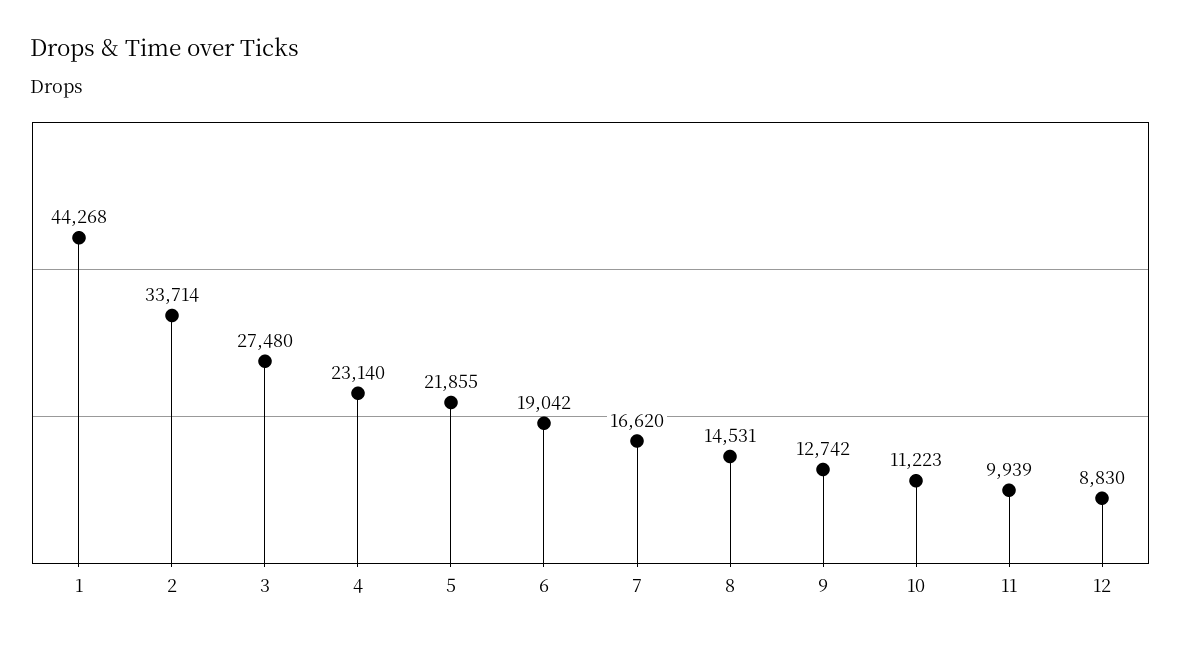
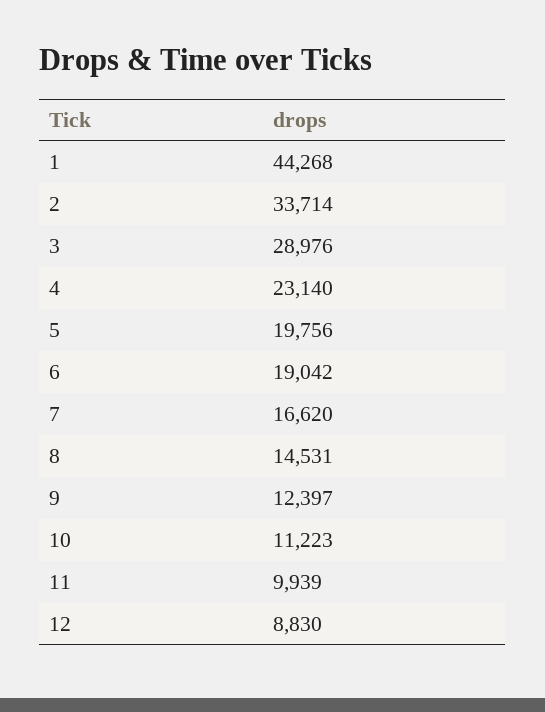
  {
    "1": 44268,
    "2": 33714,
-   "3": 27480,
+   "3": 28976,
    "4": 23140,
-   "5": 21855,
+   "5": 19756,
    "6": 19042,
    "7": 16620,
    "8": 14531,
-   "9": 12742,
+   "9": 12397,
    "10": 11223,
    "11": 9939,
    "12": 8830
  }

